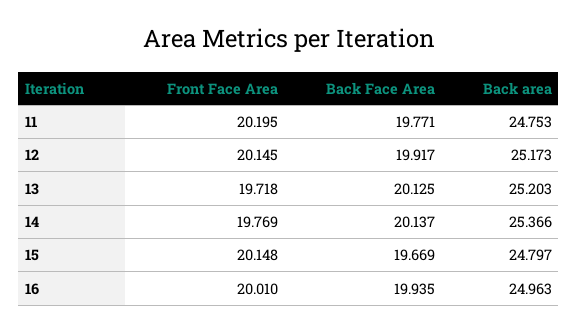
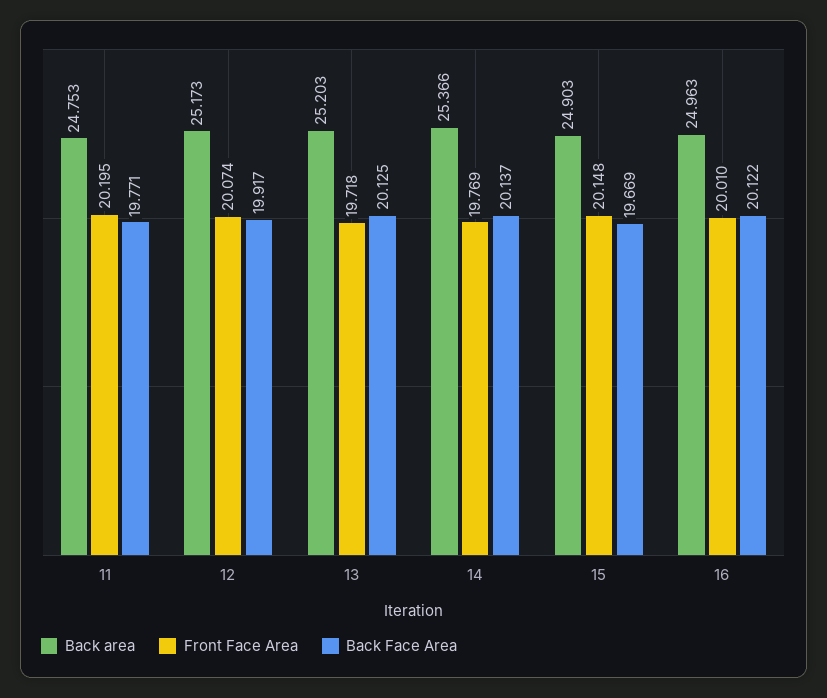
  {
    "Front Face Area": {
      "11": 20.195,
-     "12": 20.145,
+     "12": 20.074,
      "13": 19.718,
      "14": 19.769,
      "15": 20.148,
      "16": 20.01
    },
    "Back Face Area": {
      "11": 19.771,
      "12": 19.917,
      "13": 20.125,
      "14": 20.137,
      "15": 19.669,
-     "16": 19.935
+     "16": 20.122
    },
    "Back area": {
      "11": 24.753,
      "12": 25.173,
      "13": 25.203,
      "14": 25.366,
-     "15": 24.797,
+     "15": 24.903,
      "16": 24.963
    }
  }

